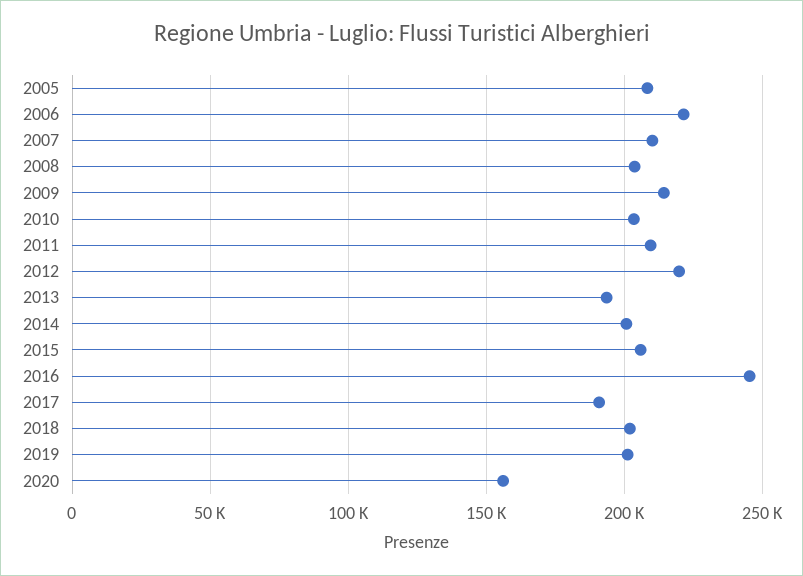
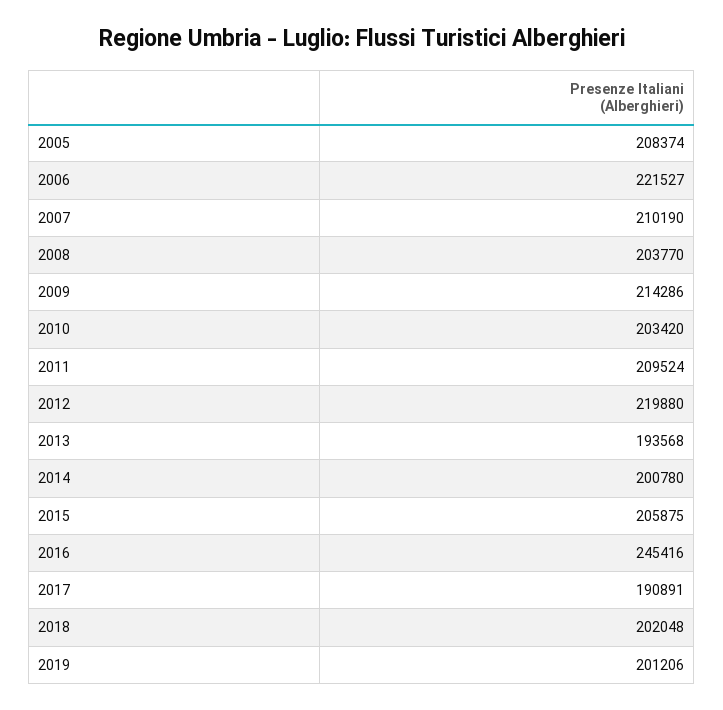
  {
    "2005": 208374,
    "2006": 221527,
    "2007": 210190,
    "2008": 203770,
    "2009": 214286,
    "2010": 203420,
    "2011": 209524,
    "2012": 219880,
    "2013": 193568,
    "2014": 200780,
    "2015": 205875,
    "2016": 245416,
    "2017": 190891,
    "2018": 202048,
-   "2019": 201206,
+   "2019": 201206
-   "2020": 155000
  }

